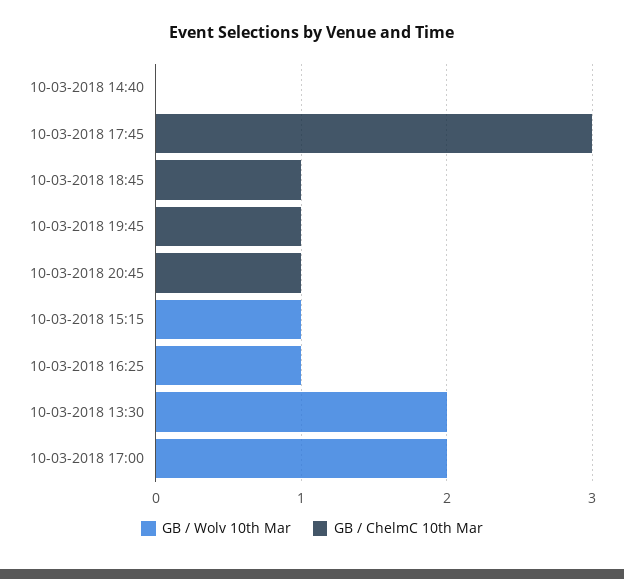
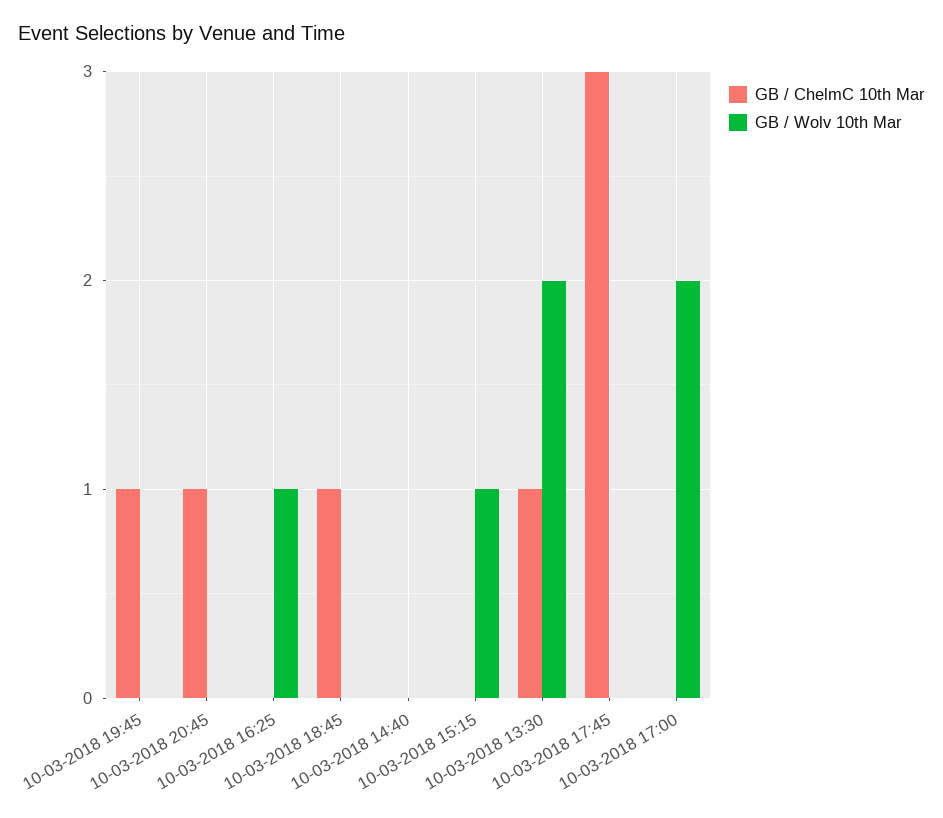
  {
    "GB / Wolv 10th Mar": {
      "10-03-2018 14:40": 0,
      "10-03-2018 17:45": 0,
      "10-03-2018 18:45": 0,
      "10-03-2018 19:45": 0,
      "10-03-2018 20:45": 0,
      "10-03-2018 15:15": 1,
      "10-03-2018 16:25": 1,
      "10-03-2018 13:30": 2,
      "10-03-2018 17:00": 2
    },
    "GB / ChelmC 10th Mar": {
      "10-03-2018 14:40": 0,
      "10-03-2018 17:45": 3,
      "10-03-2018 18:45": 1,
      "10-03-2018 19:45": 1,
      "10-03-2018 20:45": 1,
      "10-03-2018 15:15": 0,
      "10-03-2018 16:25": 0,
-     "10-03-2018 13:30": 0,
+     "10-03-2018 13:30": 1,
      "10-03-2018 17:00": 0
    }
  }

